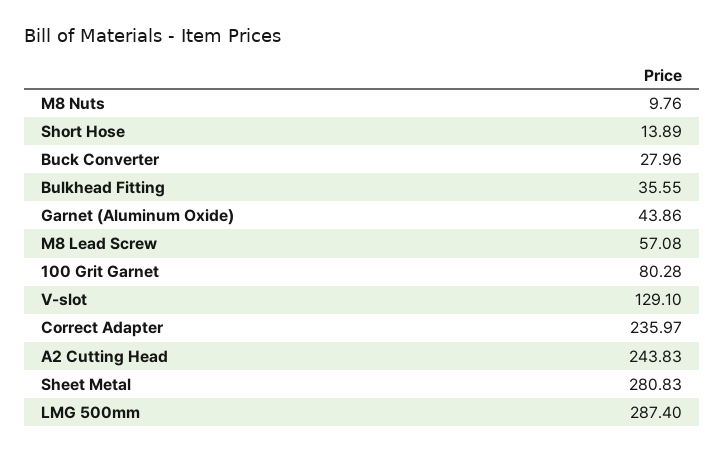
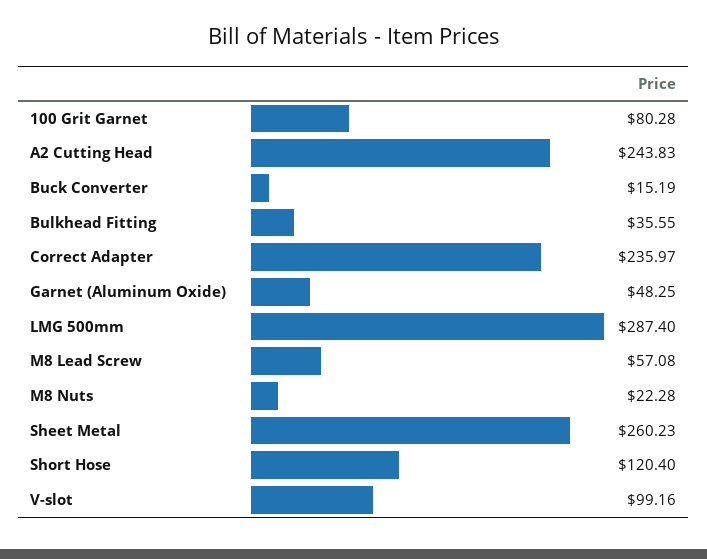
  {
-   "M8 Nuts": 9.76,
+   "M8 Nuts": 22.28,
-   "Short Hose": 13.89,
+   "Short Hose": 120.4,
-   "Buck Converter": 27.96,
+   "Buck Converter": 15.19,
    "Bulkhead Fitting": 35.55,
-   "Garnet (Aluminum Oxide)": 43.86,
+   "Garnet (Aluminum Oxide)": 48.25,
    "M8 Lead Screw": 57.08,
    "100 Grit Garnet": 80.28,
-   "V-slot": 129.1,
+   "V-slot": 99.16,
    "Correct Adapter": 235.97,
    "A2 Cutting Head": 243.83,
-   "Sheet Metal": 280.83,
+   "Sheet Metal": 260.23,
    "LMG 500mm": 287.4
  }

